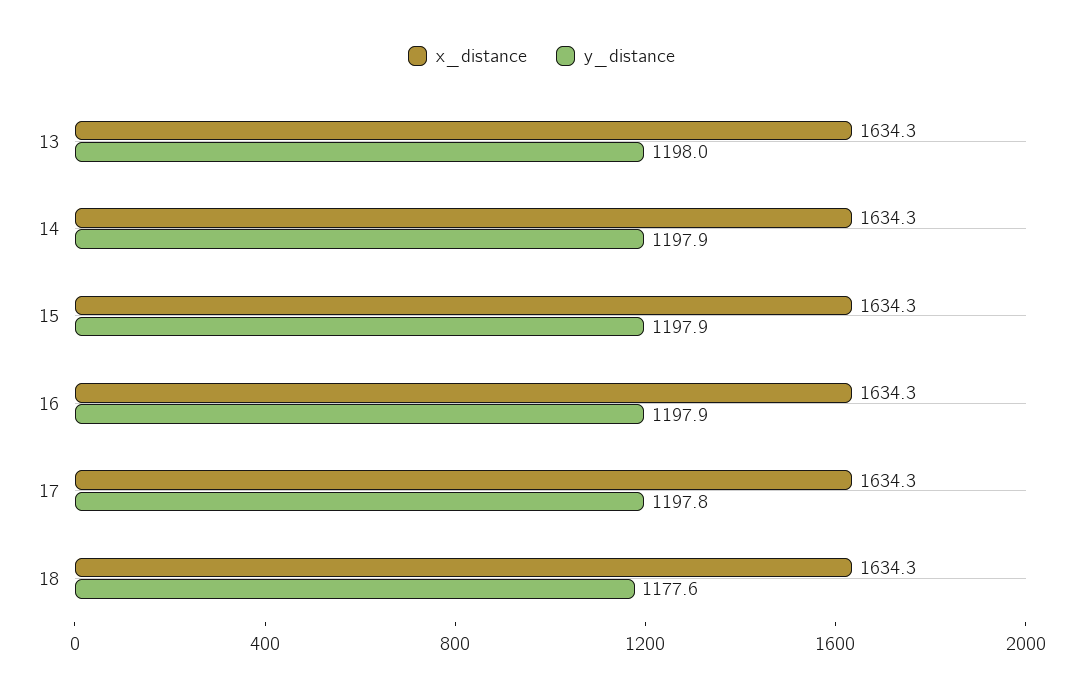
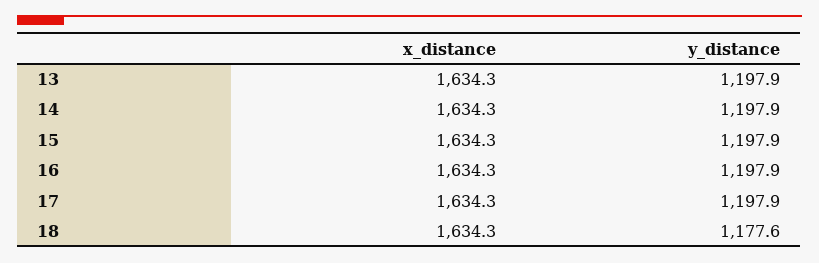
  {
    "x_distance": {
      "13": 1634.3,
      "14": 1634.3,
      "15": 1634.3,
      "16": 1634.3,
      "17": 1634.3,
      "18": 1634.3
    },
    "y_distance": {
-     "13": 1198,
+     "13": 1197.9,
      "14": 1197.9,
      "15": 1197.9,
      "16": 1197.9,
-     "17": 1197.8,
+     "17": 1197.9,
      "18": 1177.6
    }
  }

